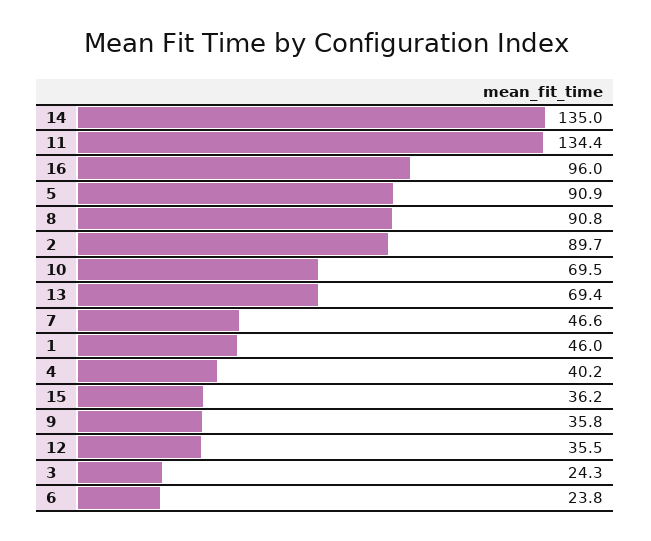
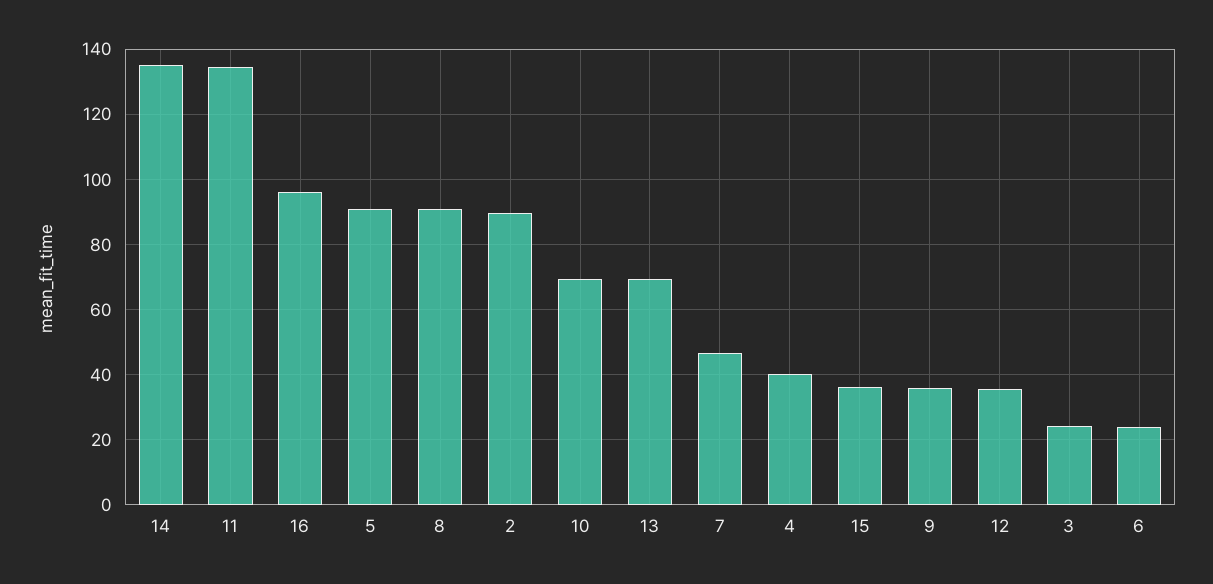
  {
    "14": 135,
    "11": 134.4,
    "16": 96,
    "5": 90.9,
    "8": 90.8,
    "2": 89.7,
    "10": 69.5,
    "13": 69.4,
    "7": 46.6,
-   "1": 46,
    "4": 40.2,
    "15": 36.2,
    "9": 35.8,
    "12": 35.5,
    "3": 24.3,
    "6": 23.8
  }

